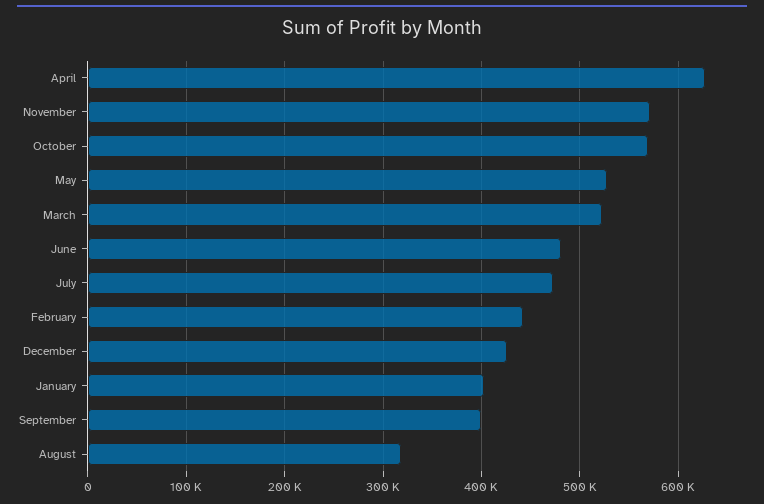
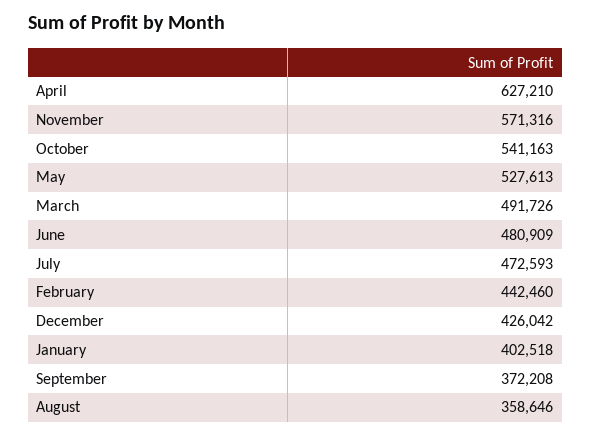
  {
    "April": 627210,
    "November": 571316,
-   "October": 570000,
+   "October": 541163,
    "May": 527613,
-   "March": 520000,
+   "March": 491726,
    "June": 480909,
    "July": 472593,
    "February": 442460,
    "December": 426042,
    "January": 402518,
-   "September": 400000,
+   "September": 372208,
-   "August": 320000
+   "August": 358646
  }

